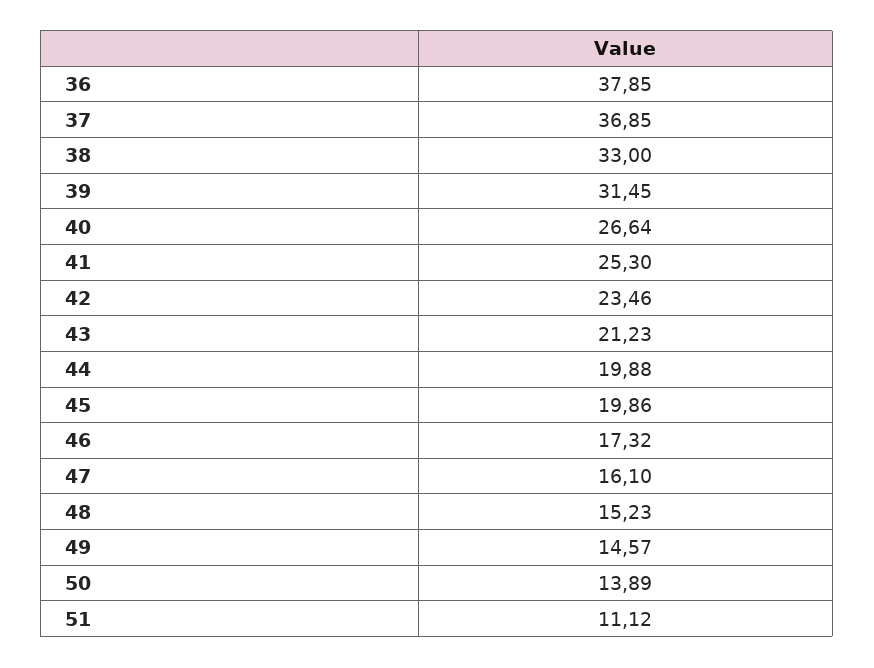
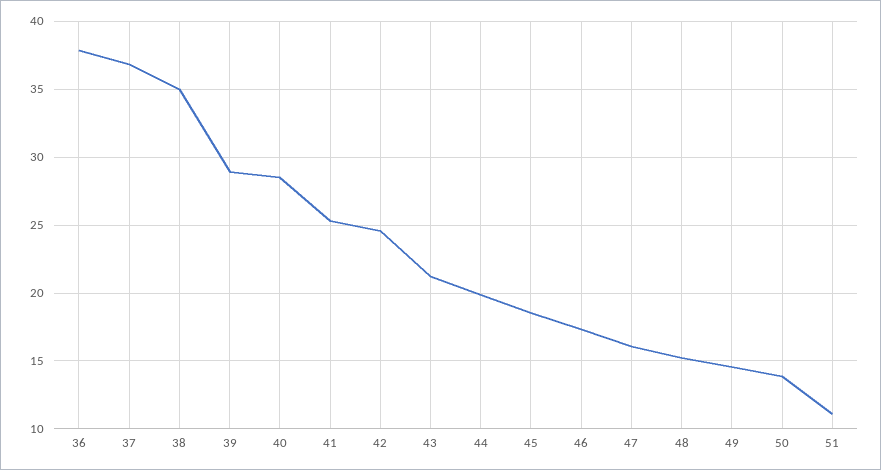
  {
    "36": 37.85,
    "37": 36.85,
-   "38": 33,
+   "38": 35,
-   "39": 31.45,
+   "39": 29,
-   "40": 26.64,
+   "40": 28.5,
    "41": 25.3,
-   "42": 23.46,
+   "42": 24.5,
    "43": 21.23,
    "44": 19.88,
-   "45": 19.86,
+   "45": 18.5,
    "46": 17.32,
    "47": 16.1,
    "48": 15.23,
    "49": 14.57,
    "50": 13.89,
    "51": 11.12
  }

